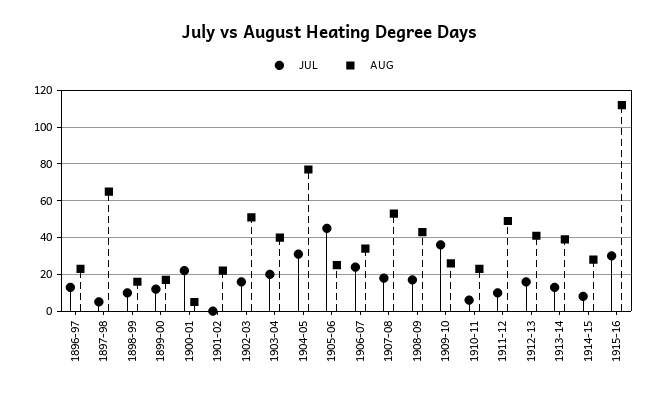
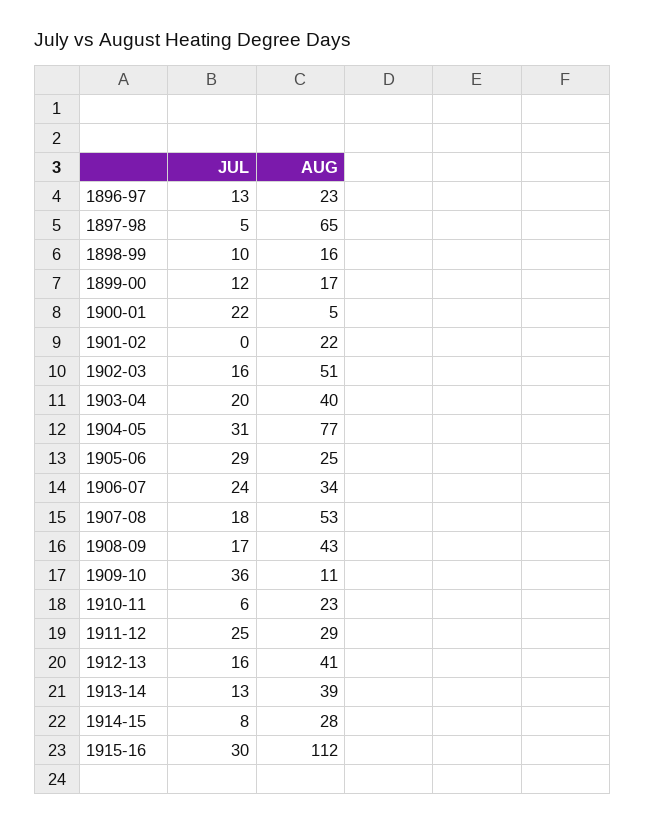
  {
    "JUL": {
      "1896-97": 13,
      "1897-98": 5,
      "1898-99": 10,
      "1899-00": 12,
      "1900-01": 22,
      "1901-02": 0,
      "1902-03": 16,
      "1903-04": 20,
      "1904-05": 31,
-     "1905-06": 45,
+     "1905-06": 29,
      "1906-07": 24,
      "1907-08": 18,
      "1908-09": 17,
      "1909-10": 36,
      "1910-11": 6,
-     "1911-12": 10,
+     "1911-12": 25,
      "1912-13": 16,
      "1913-14": 13,
      "1914-15": 8,
      "1915-16": 30
    },
    "AUG": {
      "1896-97": 23,
      "1897-98": 65,
      "1898-99": 16,
      "1899-00": 17,
      "1900-01": 5,
      "1901-02": 22,
      "1902-03": 51,
      "1903-04": 40,
      "1904-05": 77,
      "1905-06": 25,
      "1906-07": 34,
      "1907-08": 53,
      "1908-09": 43,
-     "1909-10": 25,
+     "1909-10": 11,
      "1910-11": 23,
-     "1911-12": 50,
+     "1911-12": 29,
      "1912-13": 41,
      "1913-14": 39,
      "1914-15": 28,
      "1915-16": 112
    }
  }

